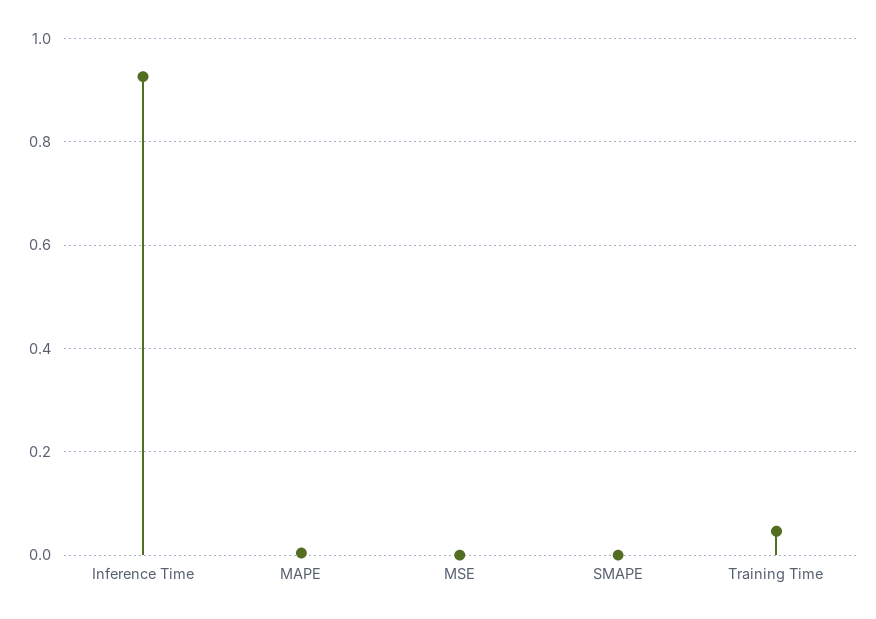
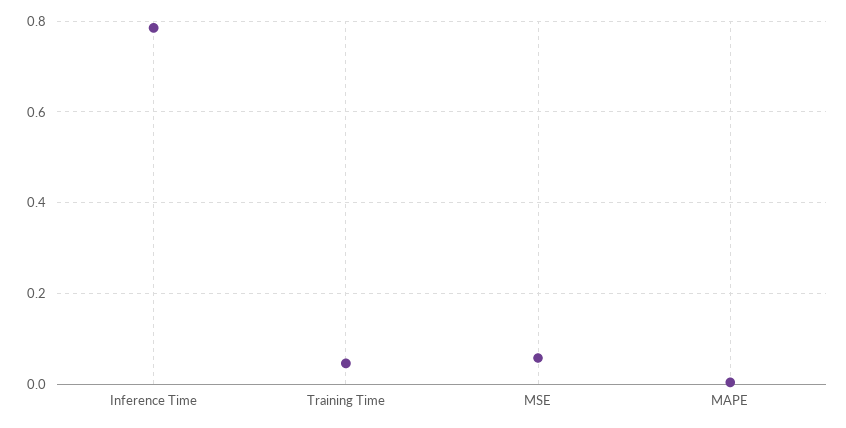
  {
-   "Inference Time": 0.92,
+   "Inference Time": 0.78,
    "MAPE": 0,
-   "MSE": 0,
+   "MSE": 0.06,
-   "SMAPE": 0,
    "Training Time": 0.04
  }

